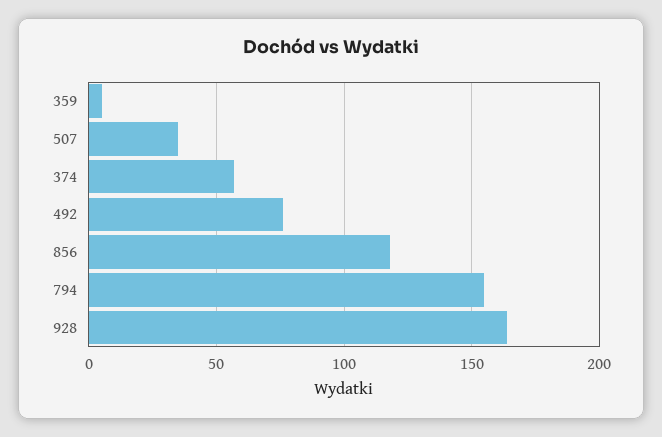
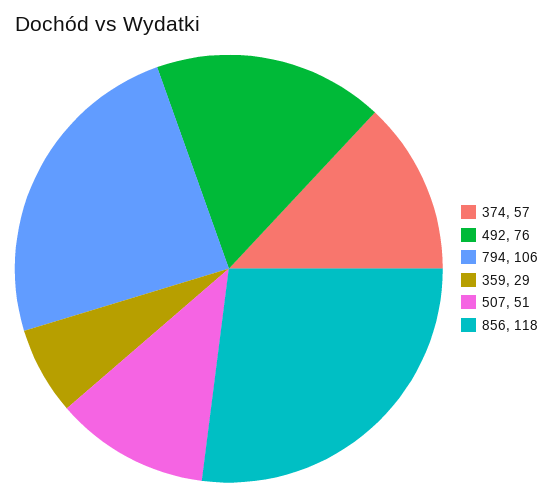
  {
-   "359": 5,
+   "359": 29,
-   "507": 35,
+   "507": 51,
    "374": 57,
    "492": 76,
    "856": 118,
-   "794": 155,
+   "794": 106
-   "928": 165
  }

